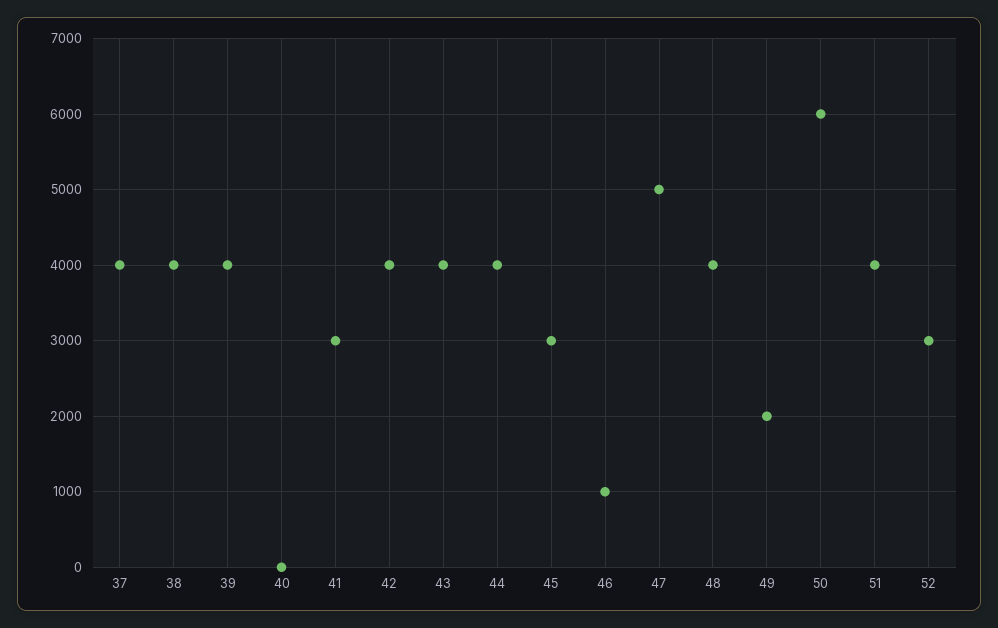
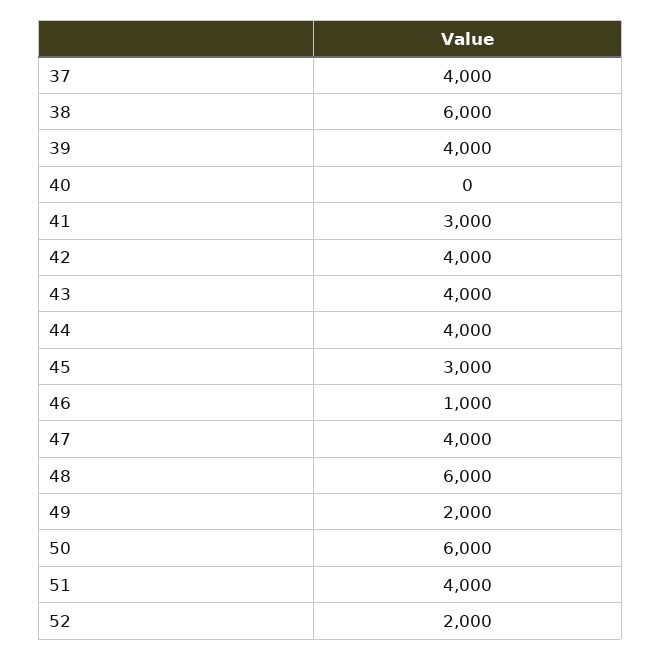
  {
    "37": 4000,
-   "38": 4000,
+   "38": 6000,
    "39": 4000,
    "40": 0,
    "41": 3000,
    "42": 4000,
    "43": 4000,
    "44": 4000,
    "45": 3000,
    "46": 1000,
-   "47": 5000,
+   "47": 4000,
-   "48": 4000,
+   "48": 6000,
    "49": 2000,
    "50": 6000,
    "51": 4000,
-   "52": 3000
+   "52": 2000
  }

